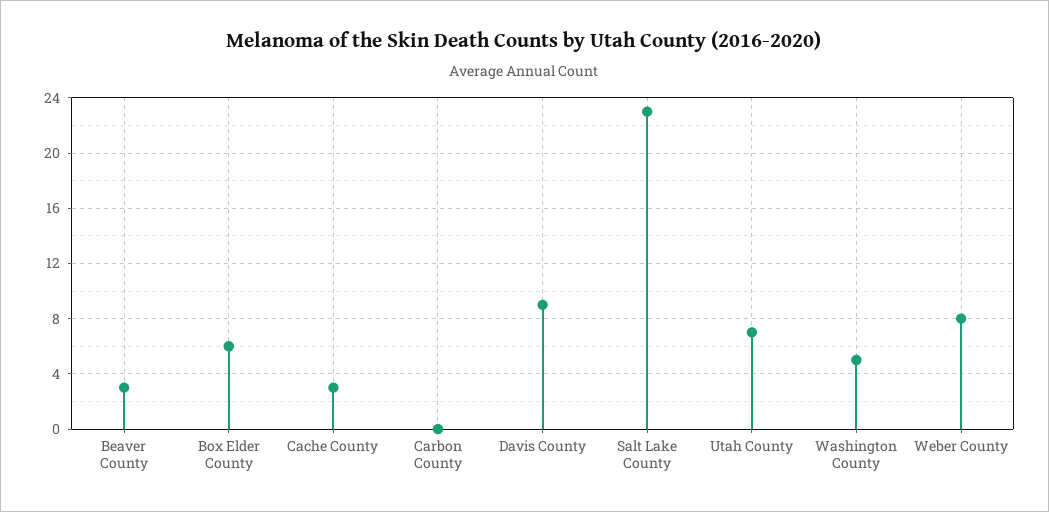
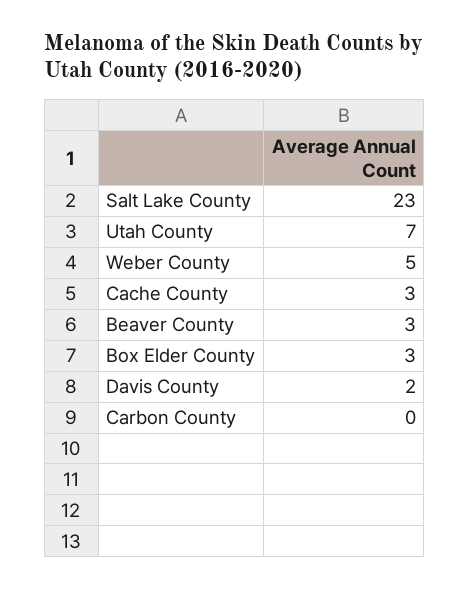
  {
    "Beaver County": 3,
-   "Box Elder County": 6,
+   "Box Elder County": 3,
    "Cache County": 3,
    "Carbon County": 0,
-   "Davis County": 9,
+   "Davis County": 2,
    "Salt Lake County": 23,
    "Utah County": 7,
-   "Washington County": 5,
-   "Weber County": 8
+   "Weber County": 5
  }

